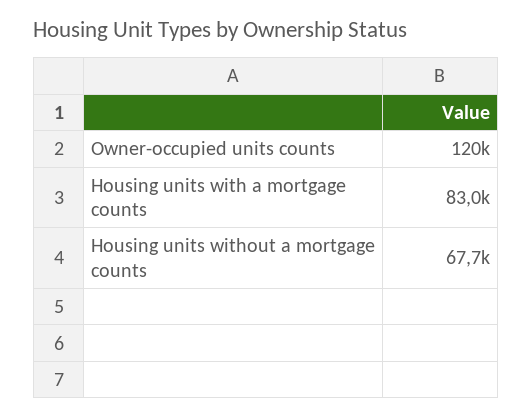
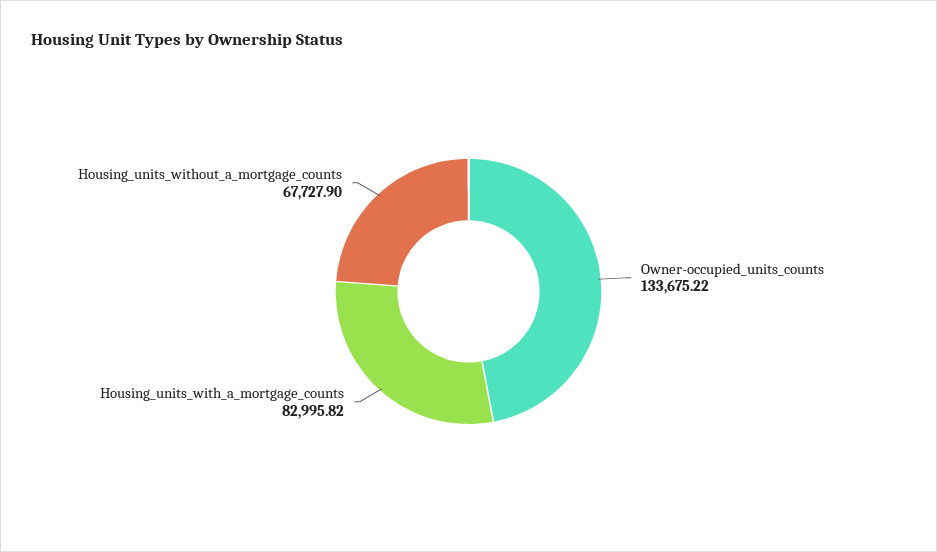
  {
-   "Owner-occupied units counts": 120000,
+   "Owner-occupied units counts": 133675.22,
    "Housing units with a mortgage counts": 82995.82,
    "Housing units without a mortgage counts": 67727.9
  }

